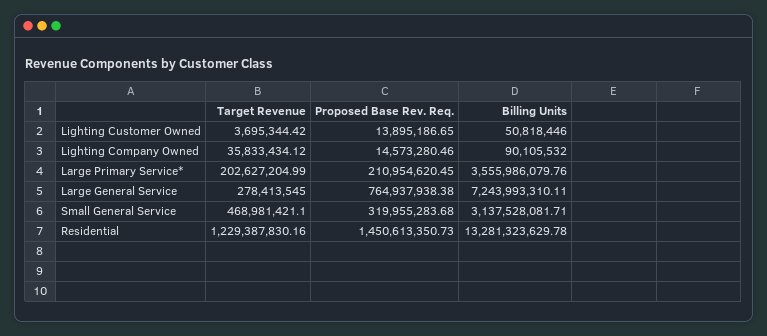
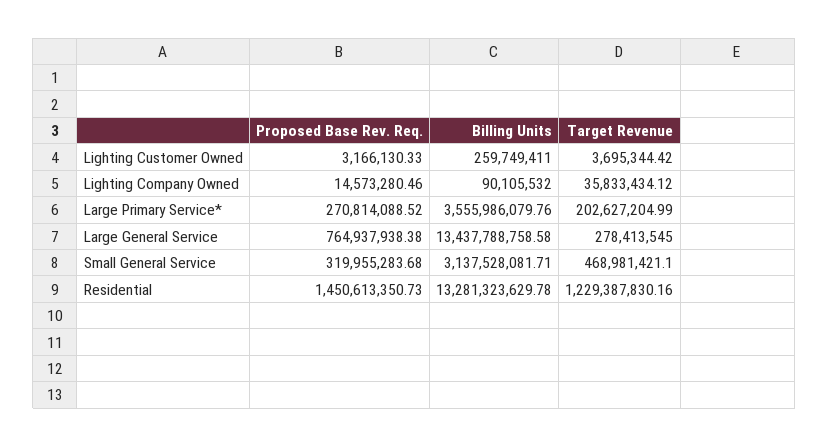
  {
    "Target Revenue": {
      "Lighting Customer Owned": 3695344.42,
      "Lighting Company Owned": 35833434.12,
      "Large Primary Service*": 202627204.99,
      "Large General Service": 278413545,
      "Small General Service": 468981421.1,
      "Residential": 1229387830.16
    },
    "Proposed Base Rev. Req.": {
-     "Lighting Customer Owned": 13895186.65,
+     "Lighting Customer Owned": 3166130.33,
      "Lighting Company Owned": 14573280.46,
-     "Large Primary Service*": 210954620.45,
+     "Large Primary Service*": 270814088.52,
      "Large General Service": 764937938.38,
      "Small General Service": 319955283.68,
      "Residential": 1450613350.73
    },
    "Billing Units": {
-     "Lighting Customer Owned": 50818446,
+     "Lighting Customer Owned": 259749411,
      "Lighting Company Owned": 90105532,
      "Large Primary Service*": 3555986079.76,
-     "Large General Service": 7243993310.11,
+     "Large General Service": 13437788758.58,
      "Small General Service": 3137528081.71,
      "Residential": 13281323629.78
    }
  }

